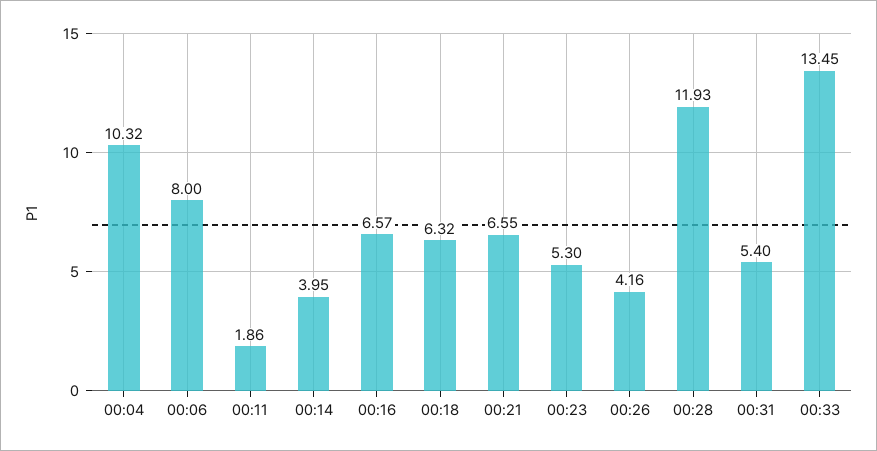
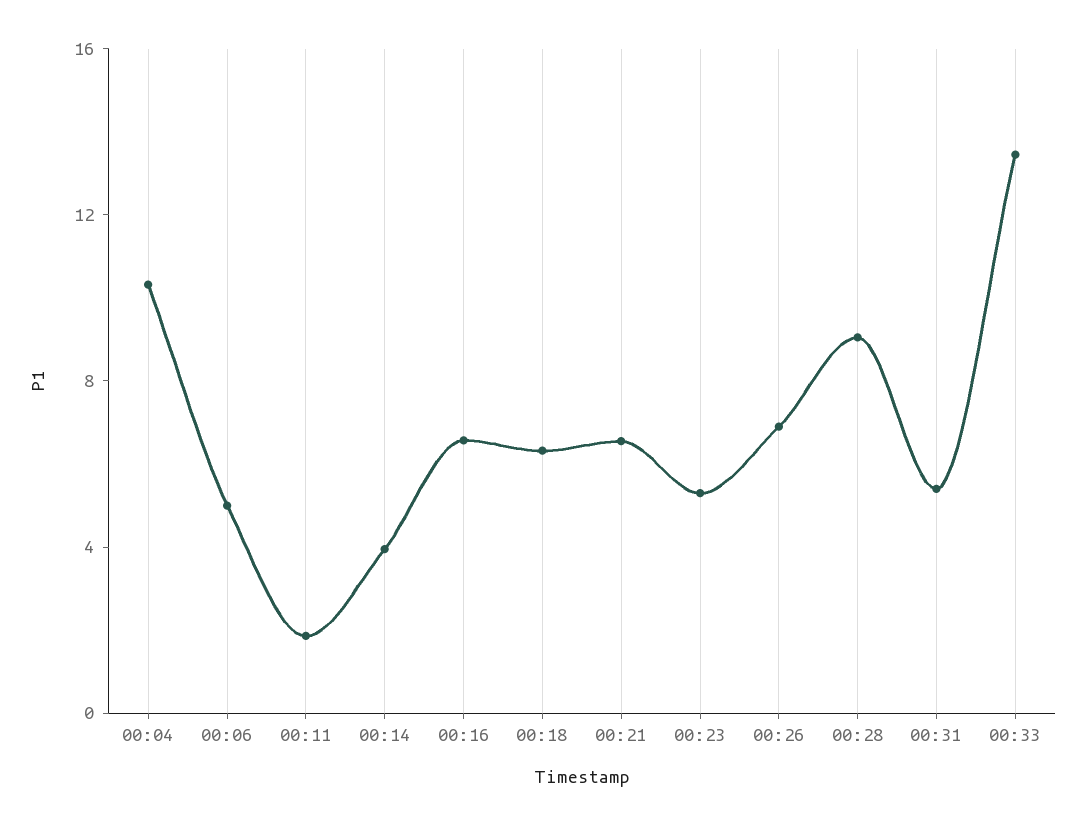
  {
    "00:04": 10.32,
-   "00:06": 8,
+   "00:06": 5,
    "00:11": 1.86,
    "00:14": 3.95,
    "00:16": 6.57,
    "00:18": 6.32,
    "00:21": 6.55,
    "00:23": 5.3,
-   "00:26": 4.16,
+   "00:26": 7,
-   "00:28": 11.93,
+   "00:28": 9,
    "00:31": 5.4,
    "00:33": 13.45
  }

